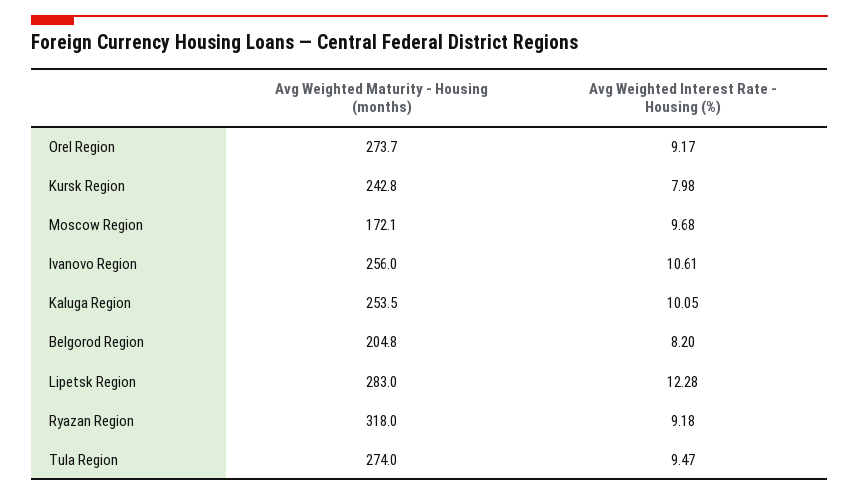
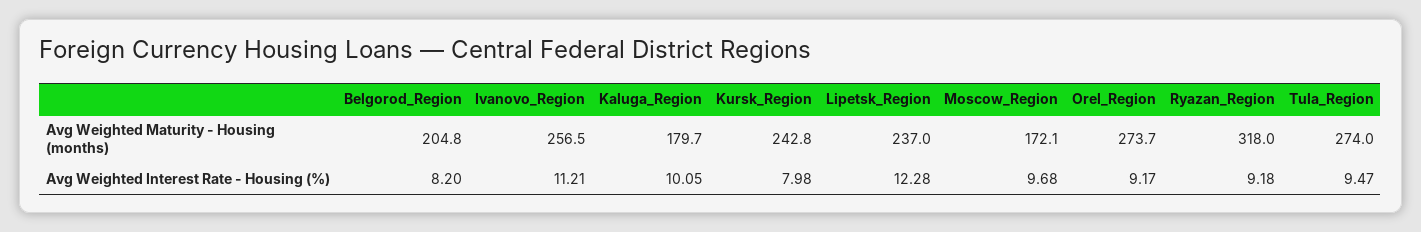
  {
    "Avg Weighted Maturity - Housing (months)": {
      "Orel Region": 273.7,
      "Kursk Region": 242.8,
      "Moscow Region": 172.1,
-     "Ivanovo Region": 256,
+     "Ivanovo Region": 256.5,
-     "Kaluga Region": 253.5,
+     "Kaluga Region": 179.7,
      "Belgorod Region": 204.8,
-     "Lipetsk Region": 283,
+     "Lipetsk Region": 237,
      "Ryazan Region": 318,
      "Tula Region": 274
    },
    "Avg Weighted Interest Rate - Housing (%)": {
      "Orel Region": 9.17,
      "Kursk Region": 7.98,
      "Moscow Region": 9.68,
-     "Ivanovo Region": 10.61,
+     "Ivanovo Region": 11.21,
      "Kaluga Region": 10.05,
      "Belgorod Region": 8.2,
      "Lipetsk Region": 12.28,
      "Ryazan Region": 9.18,
      "Tula Region": 9.47
    }
  }

